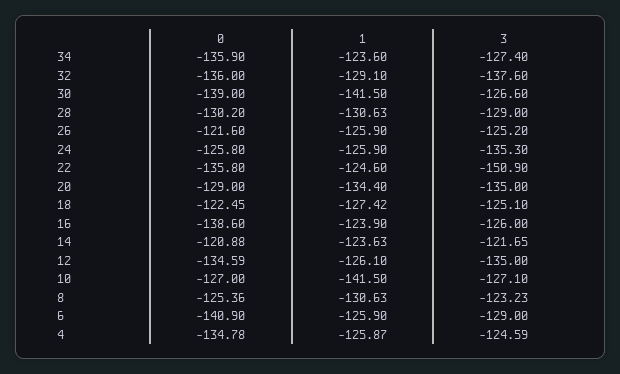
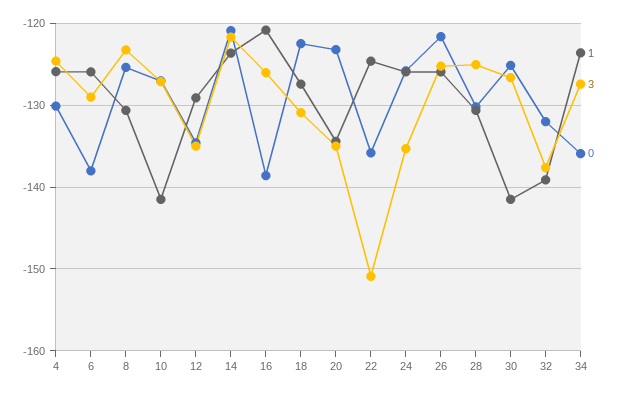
  {
    "0": {
      "34": -135.9,
-     "32": -136,
+     "32": -132,
-     "30": -139,
+     "30": -125,
      "28": -130.2,
      "26": -121.6,
      "24": -125.8,
      "22": -135.8,
-     "20": -129,
+     "20": -123,
      "18": -122.45,
      "16": -138.6,
      "14": -120.88,
      "12": -134.59,
      "10": -127,
      "8": -125.36,
-     "6": -140.9,
+     "6": -138,
-     "4": -134.78
+     "4": -130
    },
    "1": {
      "34": -123.6,
-     "32": -129.1,
+     "32": -139,
      "30": -141.5,
      "28": -130.63,
      "26": -125.9,
      "24": -125.9,
      "22": -124.6,
      "20": -134.4,
      "18": -127.42,
-     "16": -123.9,
+     "16": -121,
      "14": -123.63,
-     "12": -126.1,
+     "12": -129,
      "10": -141.5,
      "8": -130.63,
      "6": -125.9,
      "4": -125.87
    },
    "3": {
      "34": -127.4,
      "32": -137.6,
      "30": -126.6,
-     "28": -129,
+     "28": -125,
      "26": -125.2,
      "24": -135.3,
      "22": -150.9,
      "20": -135,
-     "18": -125.1,
+     "18": -131,
      "16": -126,
      "14": -121.65,
      "12": -135,
      "10": -127.1,
      "8": -123.23,
      "6": -129,
      "4": -124.59
    }
  }

